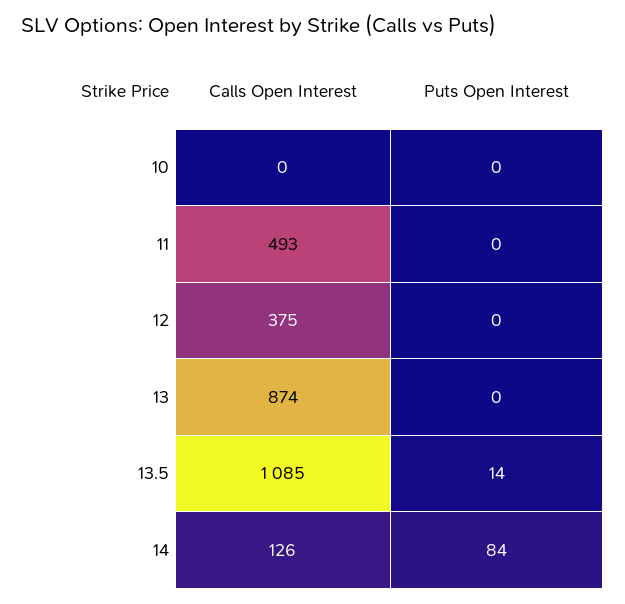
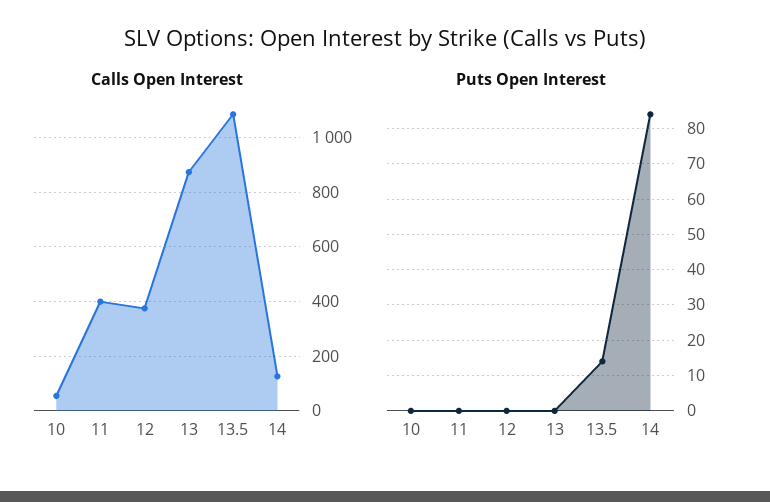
  {
    "Calls Open Interest": {
-     "10": 0,
+     "10": 50,
-     "11": 493,
+     "11": 400,
      "12": 375,
      "13": 874,
      "13.5": 1085,
      "14": 126
    },
    "Puts Open Interest": {
      "10": 0,
      "11": 0,
      "12": 0,
      "13": 0,
      "13.5": 14,
      "14": 84
    }
  }

